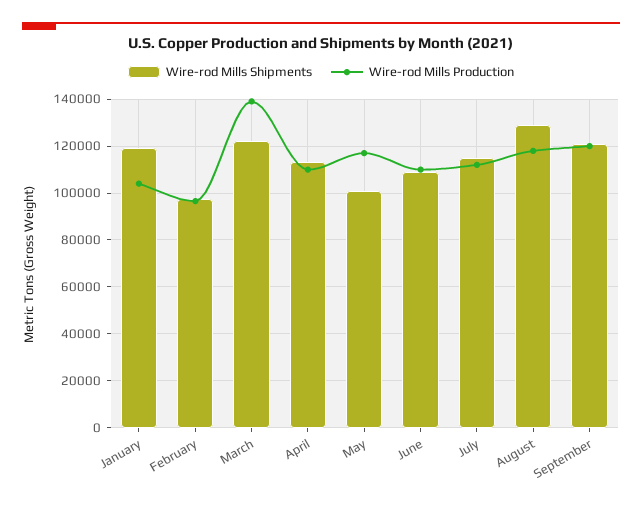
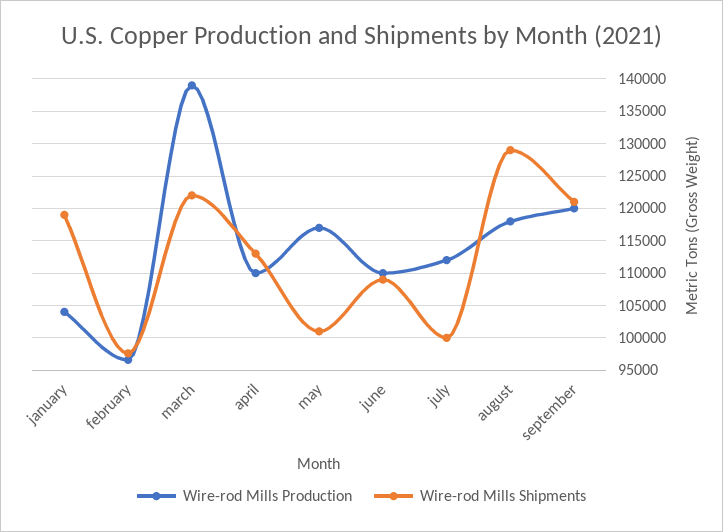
  {
    "Wire-rod Mills Shipments": {
      "January": 119000,
      "February": 98000,
      "March": 122000,
      "April": 113000,
      "May": 101000,
      "June": 109000,
-     "July": 115000,
+     "July": 100000,
      "August": 129000,
      "September": 121000
    },
    "Wire-rod Mills Production": {
      "January": 104000,
      "February": 97000,
      "March": 139000,
      "April": 110000,
      "May": 117000,
      "June": 110000,
      "July": 112000,
      "August": 118000,
      "September": 120000
    }
  }

